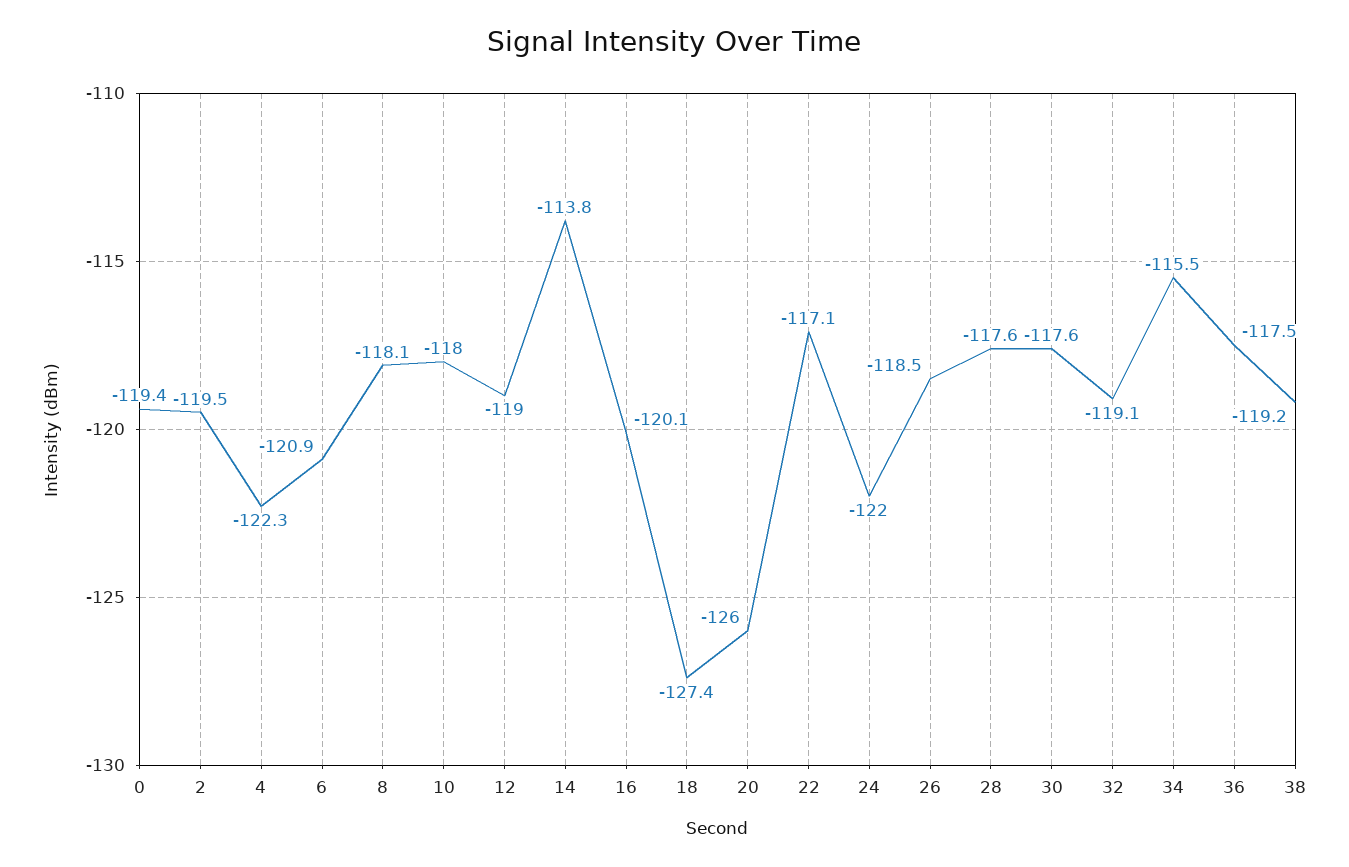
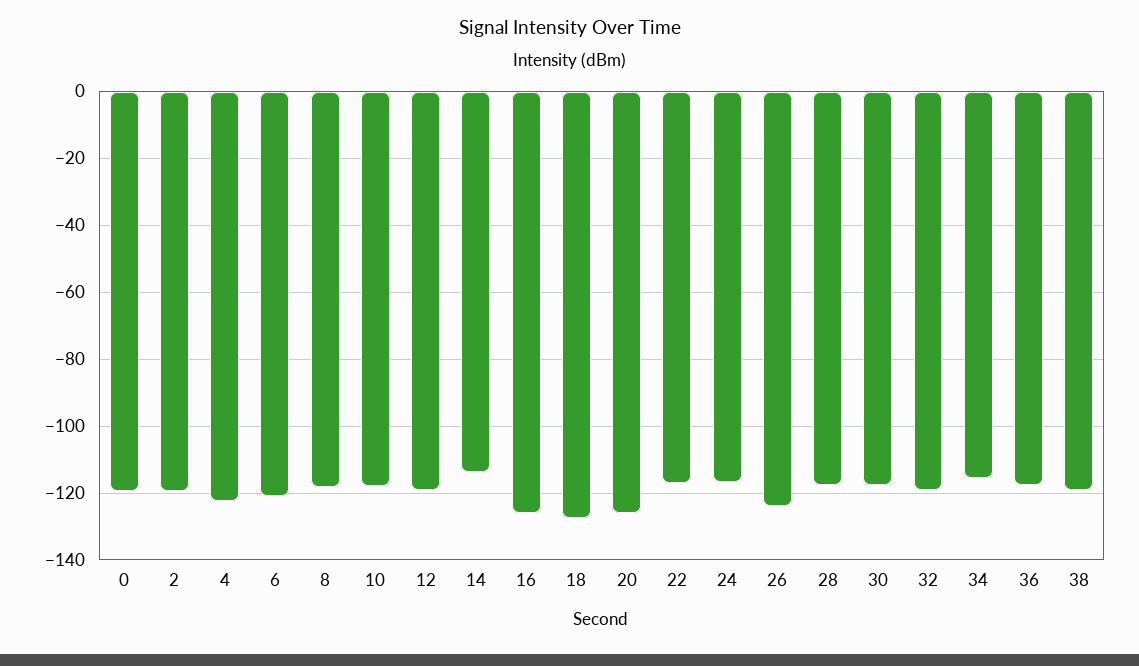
  {
    "0": -119.4,
    "2": -119.5,
    "4": -122.3,
    "6": -120.9,
    "8": -118.1,
    "10": -118,
    "12": -119,
    "14": -113.8,
-   "16": -120.1,
+   "16": -126,
    "18": -127.4,
    "20": -126,
    "22": -117.1,
-   "24": -122,
+   "24": -116,
-   "26": -118.5,
+   "26": -124,
    "28": -117.6,
    "30": -117.6,
    "32": -119.1,
    "34": -115.5,
    "36": -117.5,
    "38": -119.2
  }

